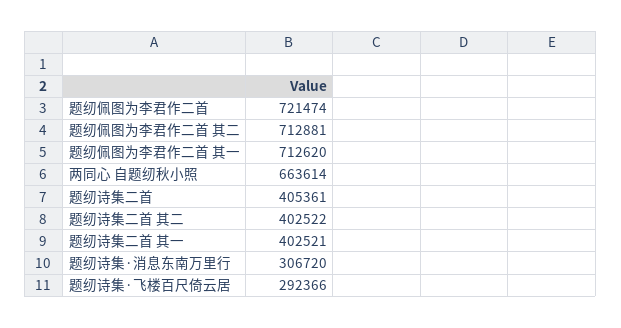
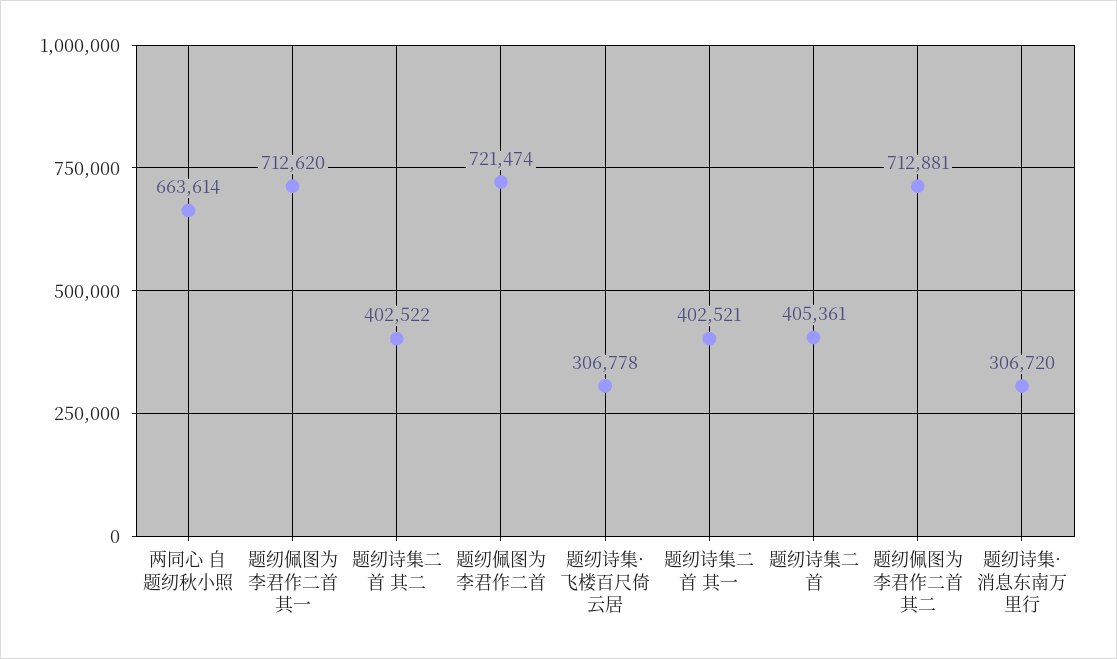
  {
    "题纫佩图为李君作二首": 721474,
    "题纫佩图为李君作二首 其二": 712881,
    "题纫佩图为李君作二首 其一": 712620,
    "两同心 自题纫秋小照": 663614,
    "题纫诗集二首": 405361,
    "题纫诗集二首 其二": 402522,
    "题纫诗集二首 其一": 402521,
    "题纫诗集·消息东南万里行": 306720,
-   "题纫诗集·飞楼百尺倚云居": 292366
+   "题纫诗集·飞楼百尺倚云居": 306778
  }

